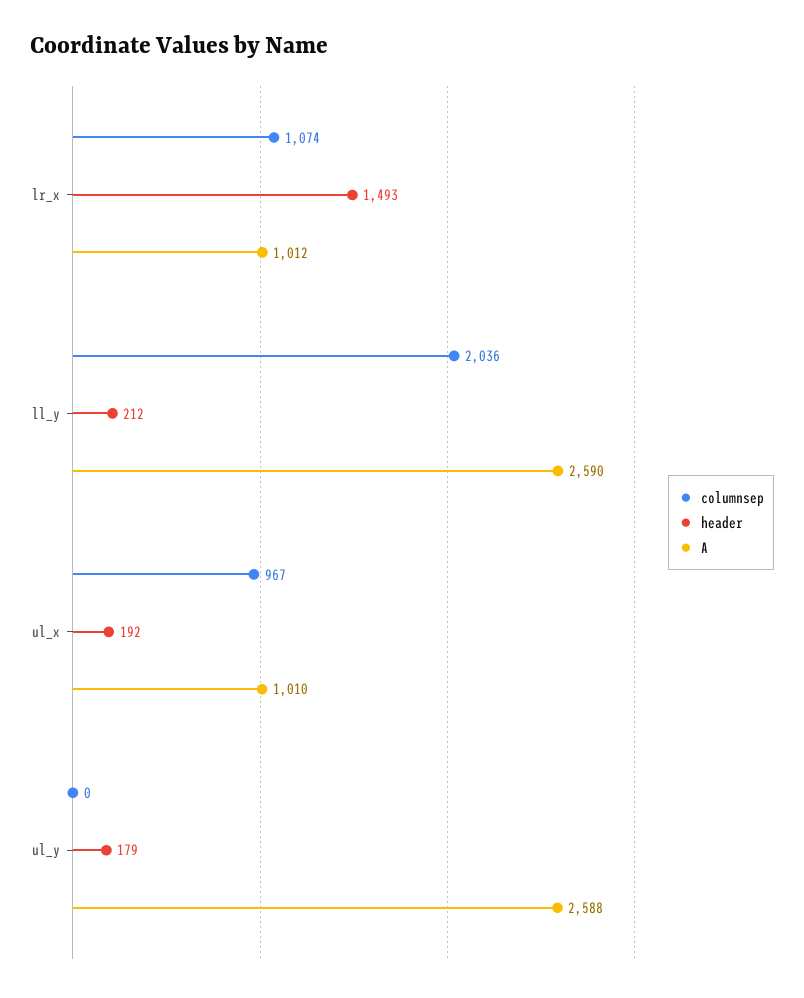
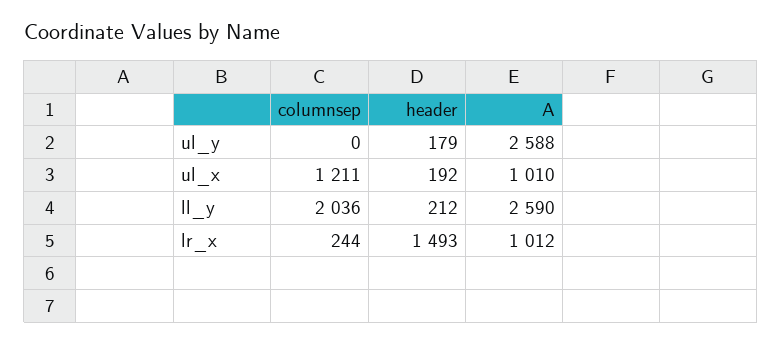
  {
    "columnsep": {
-     "lr_x": 1074,
+     "lr_x": 244,
      "ll_y": 2036,
-     "ul_x": 967,
+     "ul_x": 1211,
      "ul_y": 0
    },
    "header": {
      "lr_x": 1493,
      "ll_y": 212,
      "ul_x": 192,
      "ul_y": 179
    },
    "A": {
      "lr_x": 1012,
      "ll_y": 2590,
      "ul_x": 1010,
      "ul_y": 2588
    }
  }

